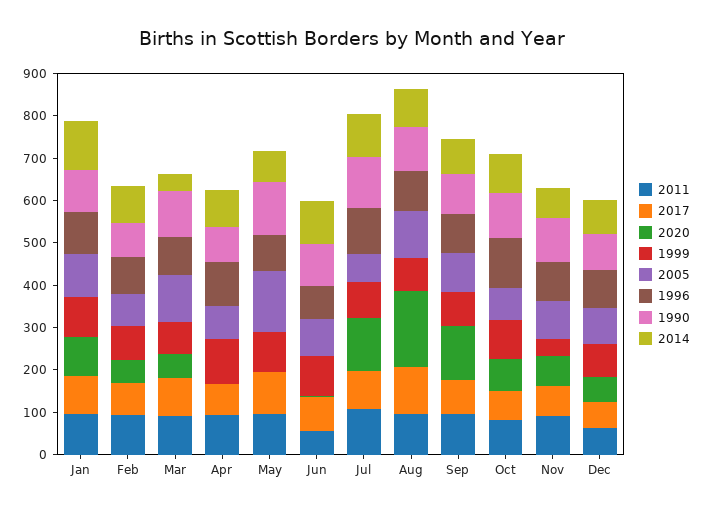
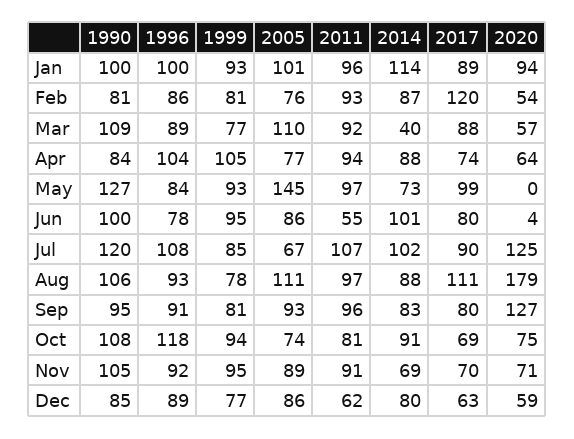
  {
    "2011": {
      "Jan": 96,
      "Feb": 93,
      "Mar": 92,
      "Apr": 94,
      "May": 97,
      "Jun": 55,
      "Jul": 107,
      "Aug": 97,
      "Sep": 96,
      "Oct": 81,
      "Nov": 91,
      "Dec": 62
    },
    "2017": {
      "Jan": 89,
-     "Feb": 80,
+     "Feb": 120,
      "Mar": 88,
      "Apr": 74,
      "May": 99,
      "Jun": 80,
      "Jul": 90,
      "Aug": 111,
      "Sep": 80,
      "Oct": 69,
      "Nov": 70,
      "Dec": 63
    },
    "2020": {
      "Jan": 94,
      "Feb": 54,
      "Mar": 57,
-     "Apr": 0,
+     "Apr": 64,
      "May": 0,
      "Jun": 4,
      "Jul": 125,
      "Aug": 179,
      "Sep": 127,
      "Oct": 75,
      "Nov": 71,
      "Dec": 59
    },
    "1999": {
      "Jan": 93,
      "Feb": 81,
      "Mar": 77,
      "Apr": 105,
      "May": 93,
      "Jun": 95,
      "Jul": 85,
      "Aug": 78,
      "Sep": 81,
      "Oct": 94,
-     "Nov": 40,
+     "Nov": 95,
      "Dec": 77
    },
    "2005": {
      "Jan": 101,
      "Feb": 76,
      "Mar": 110,
      "Apr": 77,
      "May": 145,
      "Jun": 86,
      "Jul": 67,
      "Aug": 111,
      "Sep": 93,
      "Oct": 74,
      "Nov": 89,
      "Dec": 86
    },
    "1996": {
      "Jan": 100,
      "Feb": 86,
      "Mar": 89,
      "Apr": 104,
      "May": 84,
      "Jun": 78,
      "Jul": 108,
      "Aug": 93,
      "Sep": 91,
      "Oct": 118,
      "Nov": 92,
      "Dec": 89
    },
    "1990": {
      "Jan": 100,
      "Feb": 81,
      "Mar": 109,
      "Apr": 84,
      "May": 127,
      "Jun": 100,
      "Jul": 120,
      "Aug": 106,
      "Sep": 95,
      "Oct": 108,
      "Nov": 105,
      "Dec": 85
    },
    "2014": {
      "Jan": 114,
      "Feb": 87,
      "Mar": 40,
      "Apr": 88,
      "May": 73,
      "Jun": 101,
      "Jul": 102,
      "Aug": 88,
      "Sep": 83,
      "Oct": 91,
      "Nov": 69,
      "Dec": 80
    }
  }

